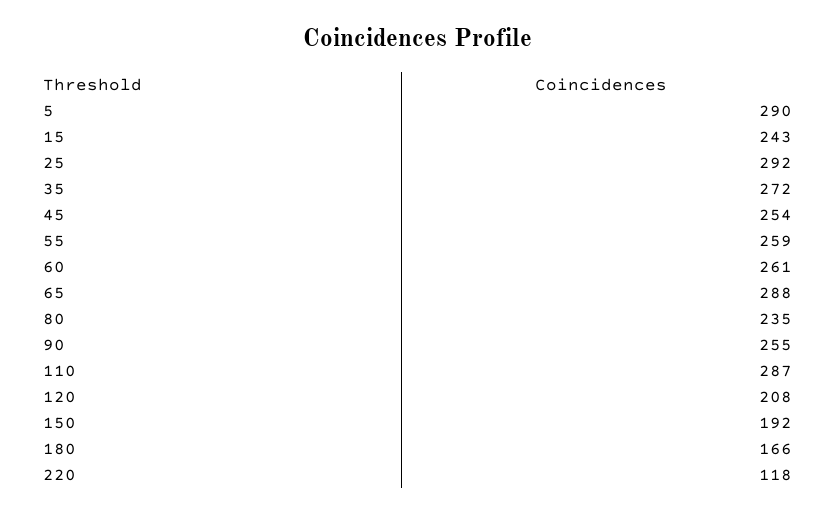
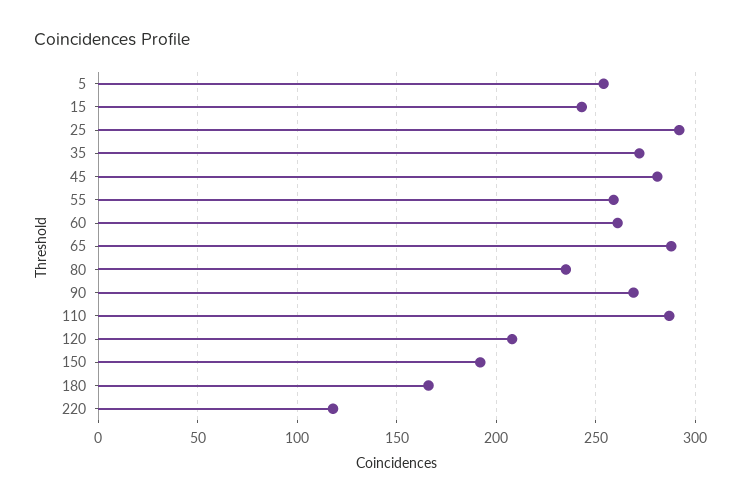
  {
-   "5": 290,
+   "5": 255,
    "15": 243,
    "25": 292,
    "35": 272,
-   "45": 254,
+   "45": 280,
    "55": 259,
    "60": 261,
    "65": 288,
    "80": 235,
-   "90": 255,
+   "90": 270,
    "110": 287,
    "120": 208,
    "150": 192,
    "180": 166,
    "220": 118
  }

